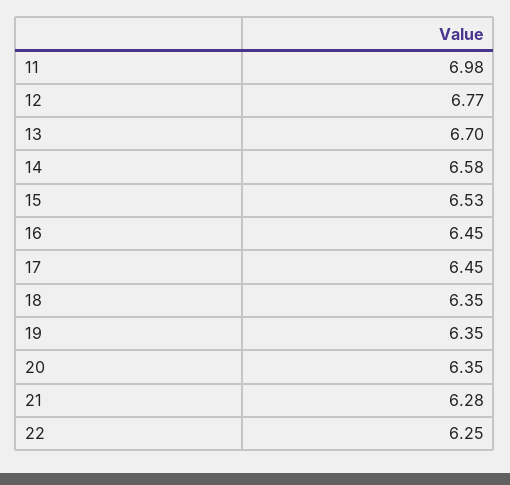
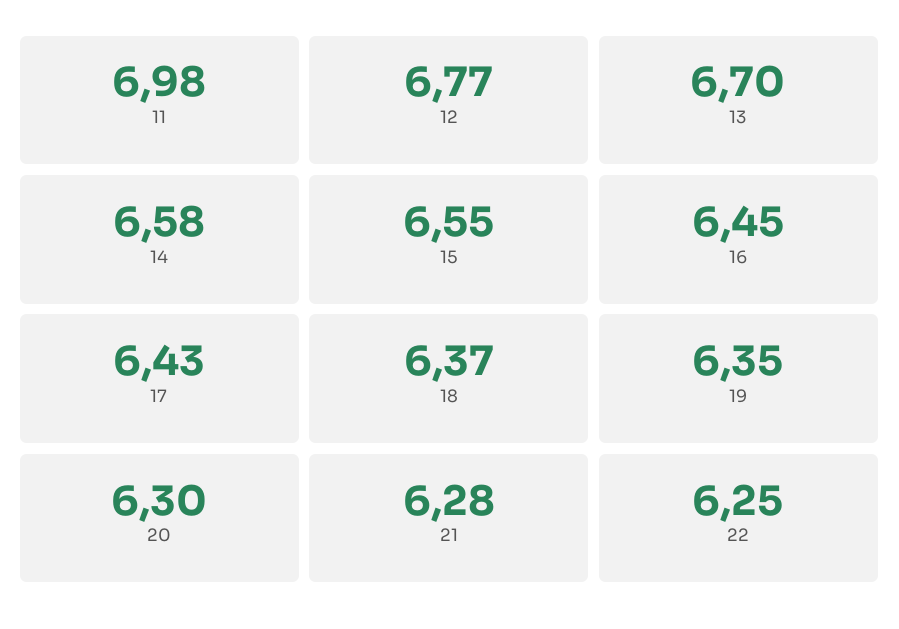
  {
    "11": 6.98,
    "12": 6.77,
    "13": 6.7,
    "14": 6.58,
-   "15": 6.53,
+   "15": 6.55,
    "16": 6.45,
-   "17": 6.45,
+   "17": 6.43,
-   "18": 6.35,
+   "18": 6.37,
    "19": 6.35,
-   "20": 6.35,
+   "20": 6.3,
    "21": 6.28,
    "22": 6.25
  }

